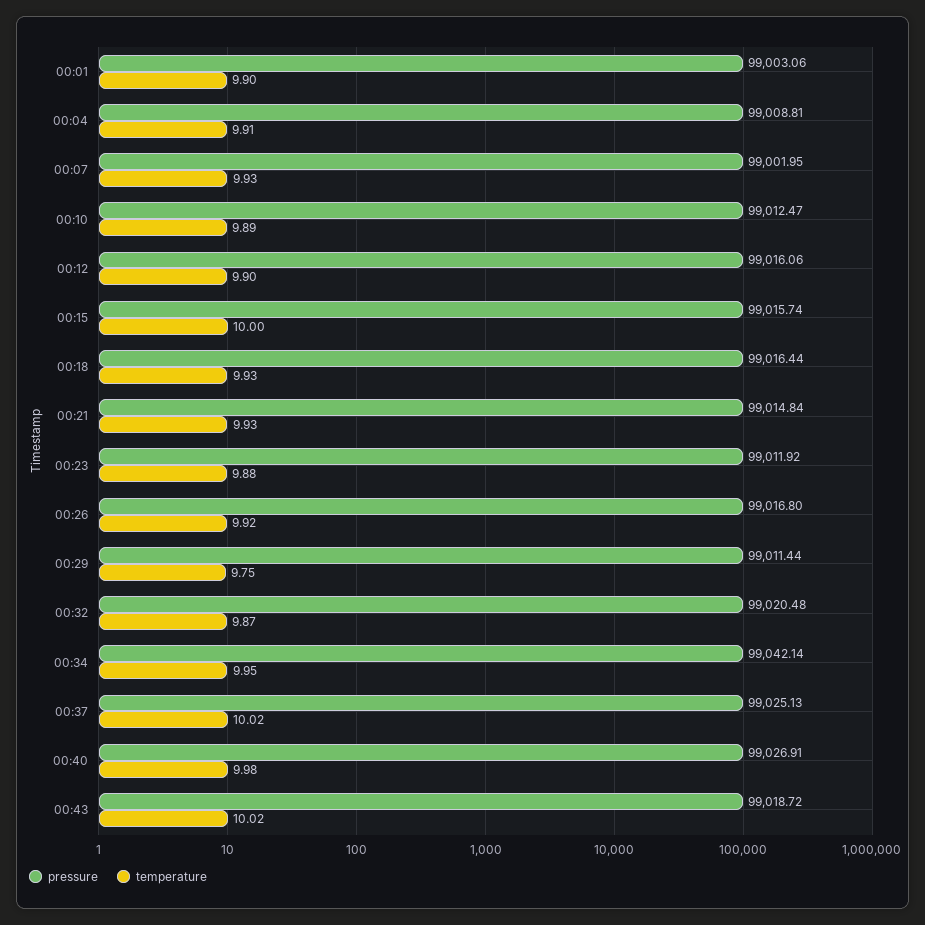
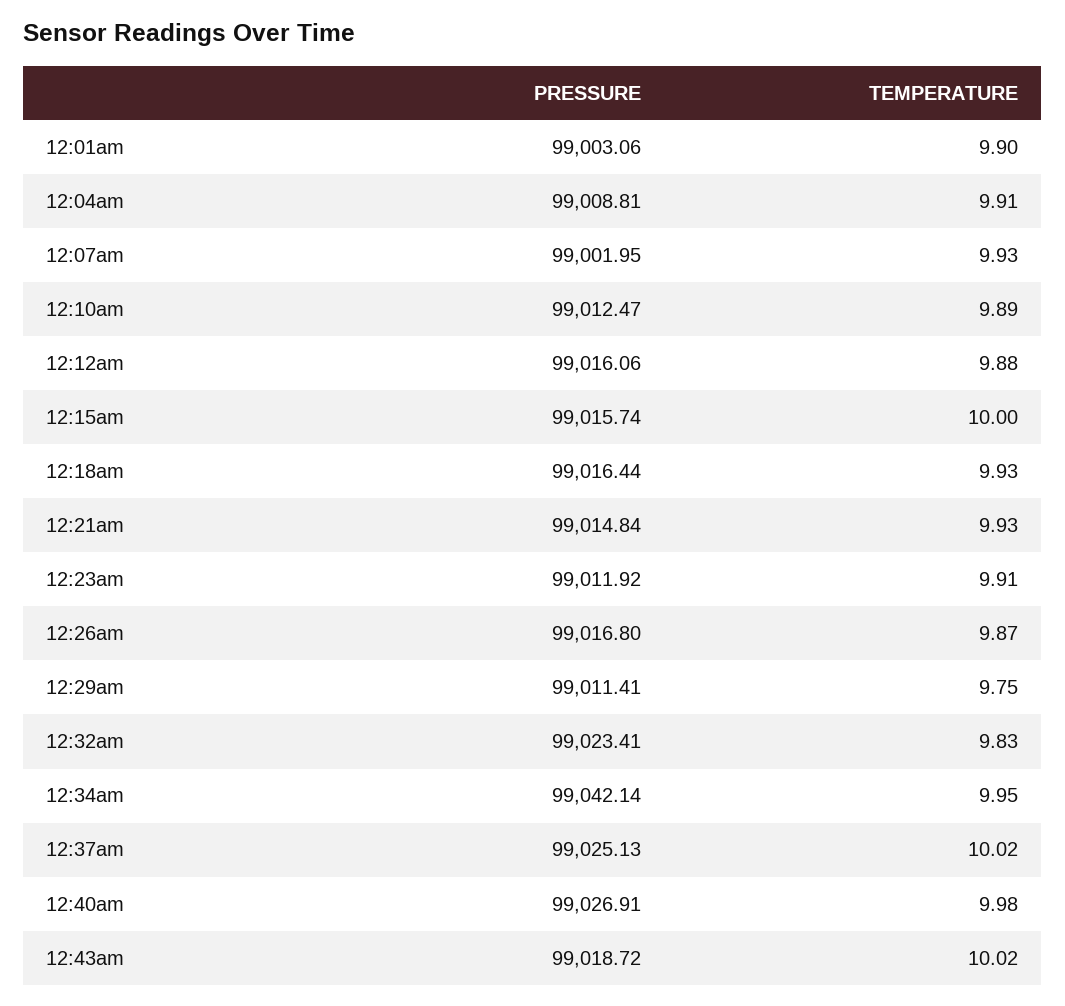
  {
    "pressure": {
      "00:01": 99003.06,
      "00:04": 99008.81,
      "00:07": 99001.95,
      "00:10": 99012.47,
      "00:12": 99016.06,
      "00:15": 99015.74,
      "00:18": 99016.44,
      "00:21": 99014.84,
      "00:23": 99011.92,
      "00:26": 99016.8,
-     "00:29": 99011.44,
+     "00:29": 99011.41,
-     "00:32": 99020.48,
+     "00:32": 99023.41,
      "00:34": 99042.14,
      "00:37": 99025.13,
      "00:40": 99026.91,
      "00:43": 99018.72
    },
    "temperature": {
      "00:01": 9.9,
      "00:04": 9.91,
      "00:07": 9.93,
      "00:10": 9.89,
-     "00:12": 9.9,
+     "00:12": 9.88,
      "00:15": 10,
      "00:18": 9.93,
      "00:21": 9.93,
-     "00:23": 9.88,
+     "00:23": 9.91,
-     "00:26": 9.92,
+     "00:26": 9.87,
      "00:29": 9.75,
-     "00:32": 9.87,
+     "00:32": 9.83,
      "00:34": 9.95,
      "00:37": 10.02,
      "00:40": 9.98,
      "00:43": 10.02
    }
  }

